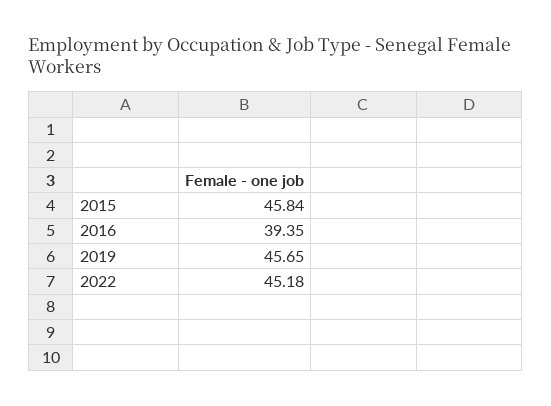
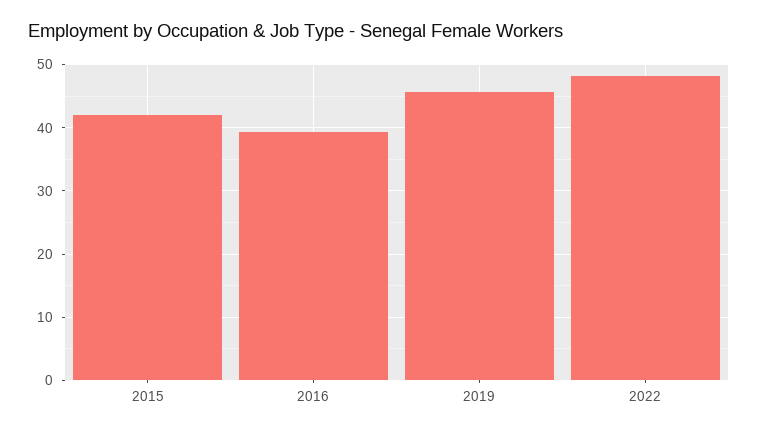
  {
-   "2015": 45.84,
+   "2015": 42,
    "2016": 39.35,
    "2019": 45.65,
-   "2022": 45.18
+   "2022": 48
  }

